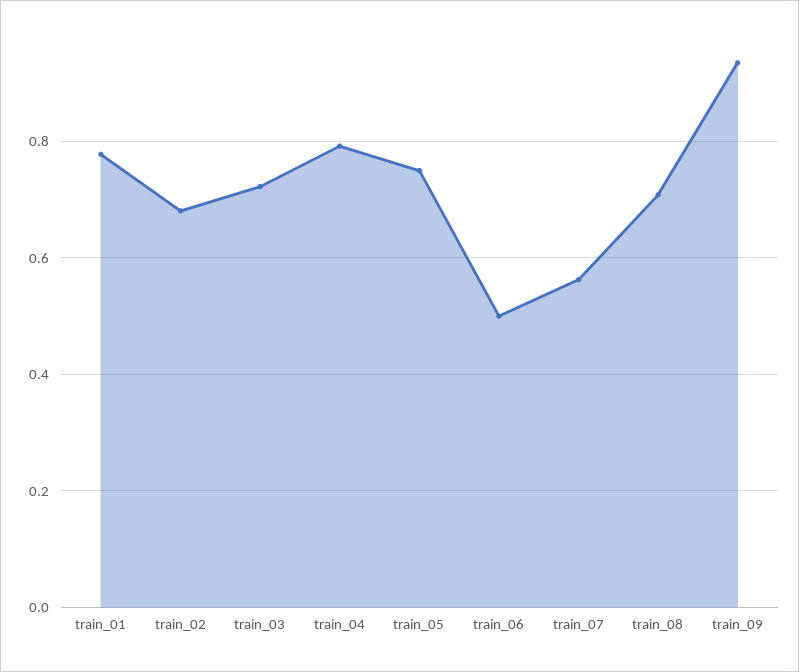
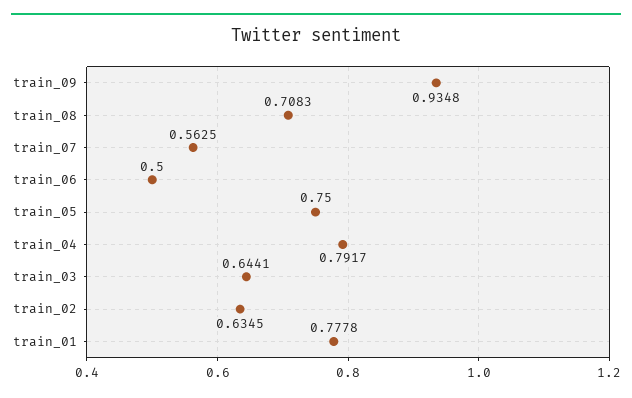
  {
    "train_01": 0.7778,
-   "train_02": 0.68,
+   "train_02": 0.6345,
-   "train_03": 0.72,
+   "train_03": 0.6441,
    "train_04": 0.7917,
    "train_05": 0.75,
    "train_06": 0.5,
    "train_07": 0.5625,
    "train_08": 0.7083,
    "train_09": 0.9348
  }

